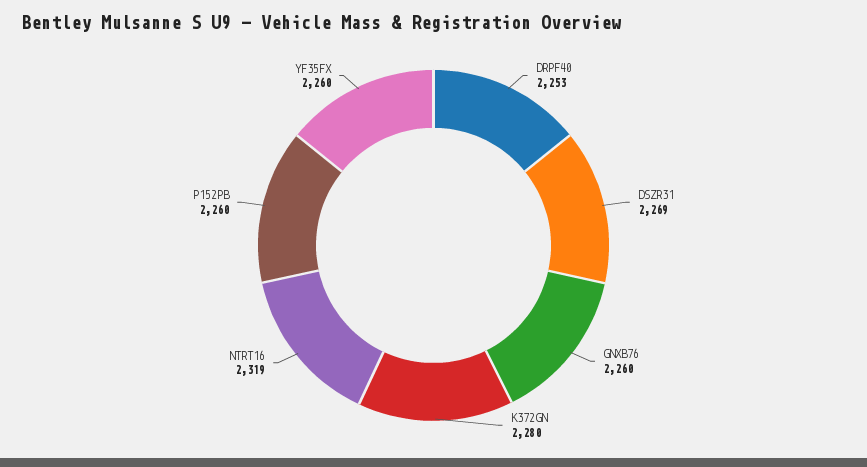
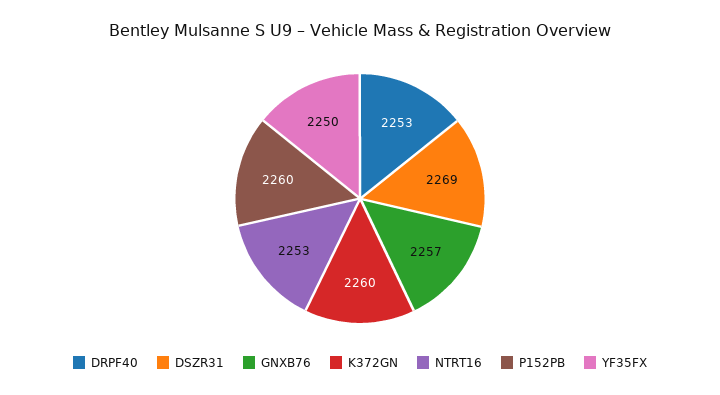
  {
    "DRPF40": 2253,
    "DSZR31": 2269,
-   "GNXB76": 2260,
+   "GNXB76": 2257,
-   "K372GN": 2280,
+   "K372GN": 2260,
-   "NTRT16": 2319,
+   "NTRT16": 2253,
    "P152PB": 2260,
-   "YF35FX": 2260
+   "YF35FX": 2250
  }

